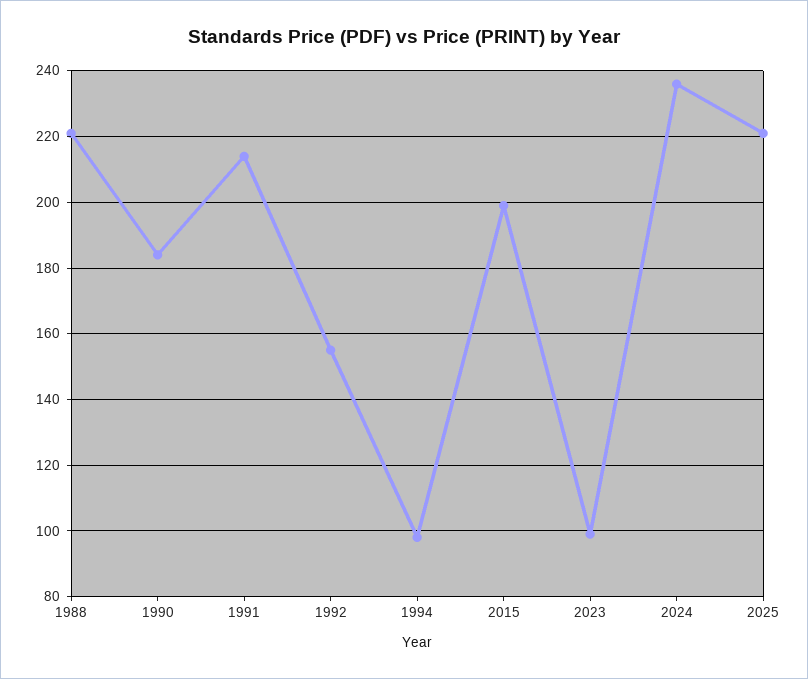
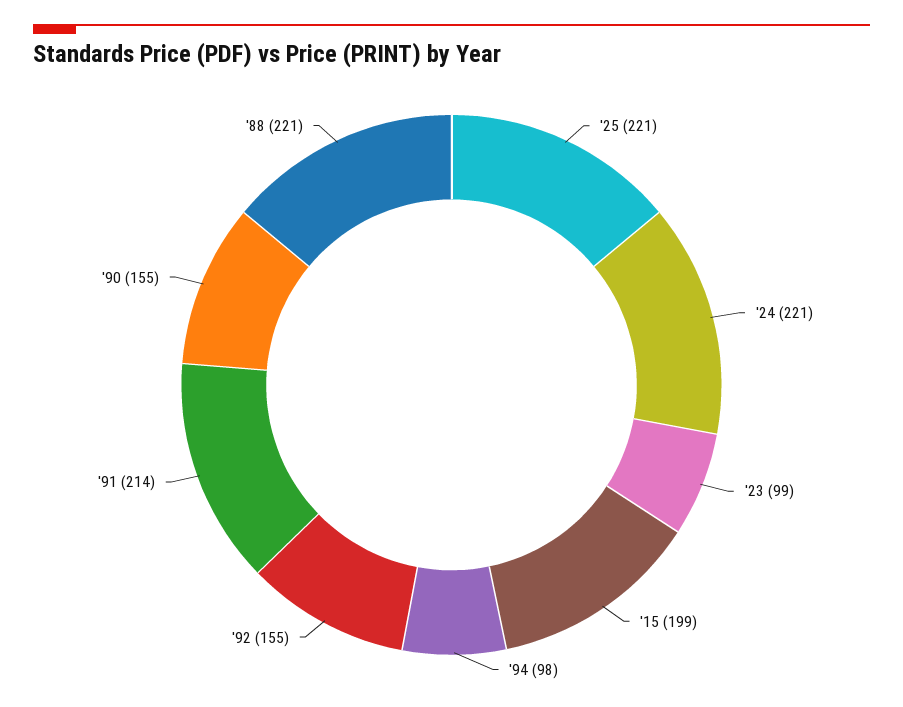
  {
    "1988": 221,
-   "1990": 185,
+   "1990": 155,
    "1991": 214,
    "1992": 155,
    "1994": 98,
    "2015": 199,
    "2023": 99,
-   "2024": 235,
+   "2024": 221,
    "2025": 221
  }

